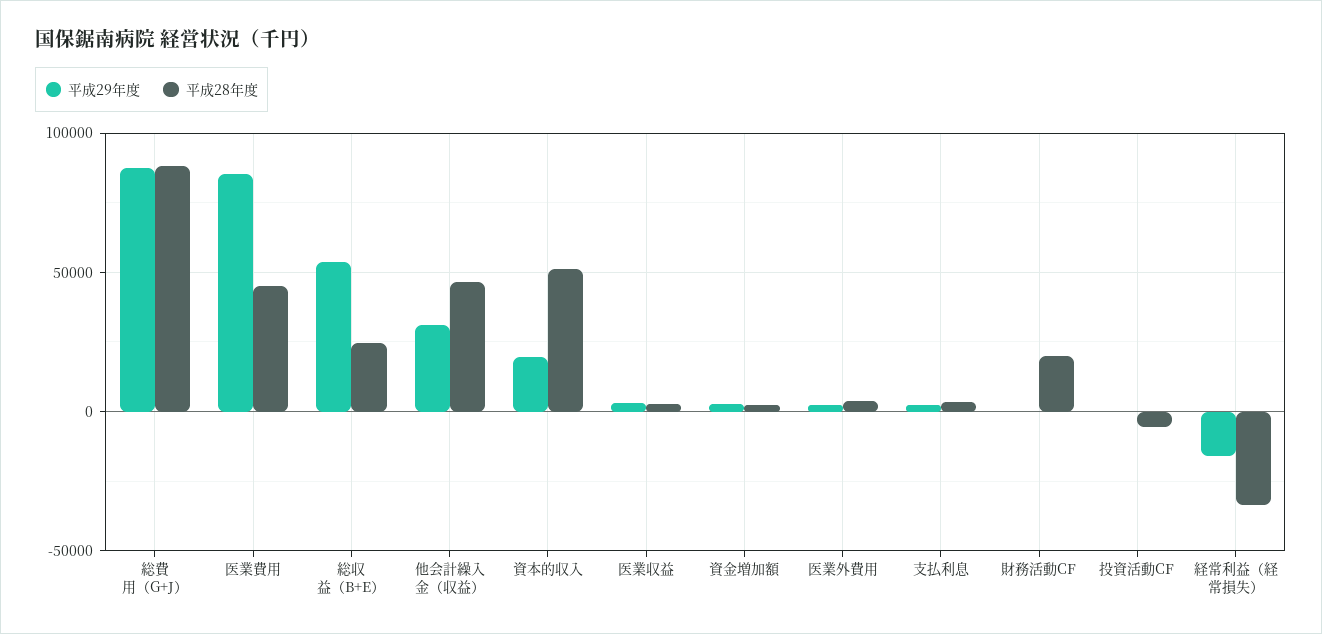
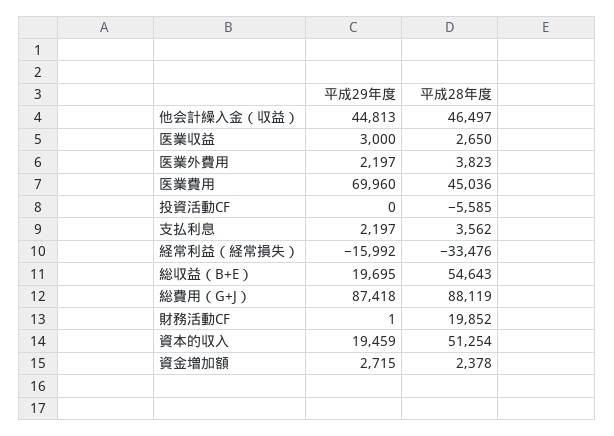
  {
    "平成29年度": {
      "総費用（G+J）": 87418,
-     "医業費用": 85000,
+     "医業費用": 69960,
-     "総収益（B+E）": 55000,
+     "総収益（B+E）": 19695,
-     "他会計繰入金（収益）": 30000,
+     "他会計繰入金（収益）": 44813,
      "資本的収入": 19459,
      "医業収益": 3000,
      "資金増加額": 2715,
      "医業外費用": 2197,
      "支払利息": 2197,
      "財務活動CF": 1,
      "投資活動CF": 0,
      "経常利益（経常損失）": -15992
    },
    "平成28年度": {
      "総費用（G+J）": 88119,
      "医業費用": 45036,
-     "総収益（B+E）": 25000,
+     "総収益（B+E）": 54643,
      "他会計繰入金（収益）": 46497,
      "資本的収入": 51254,
      "医業収益": 2650,
      "資金増加額": 2378,
      "医業外費用": 3823,
      "支払利息": 3562,
      "財務活動CF": 19852,
      "投資活動CF": -5585,
      "経常利益（経常損失）": -33476
    }
  }

